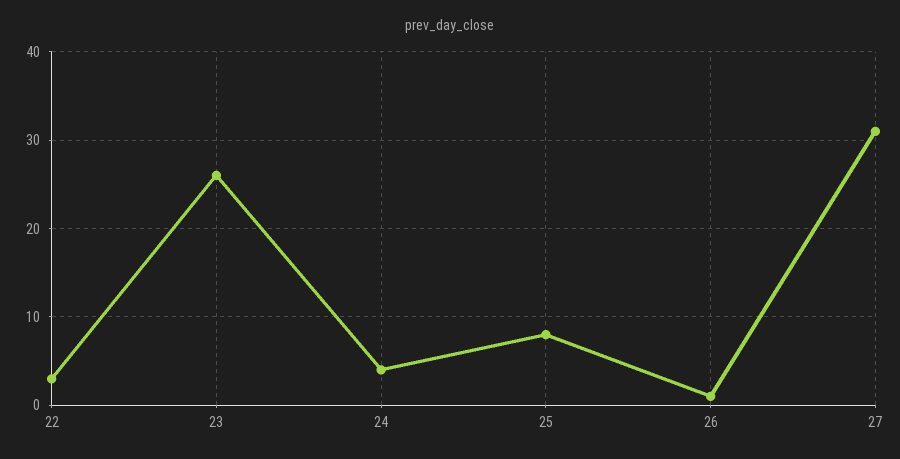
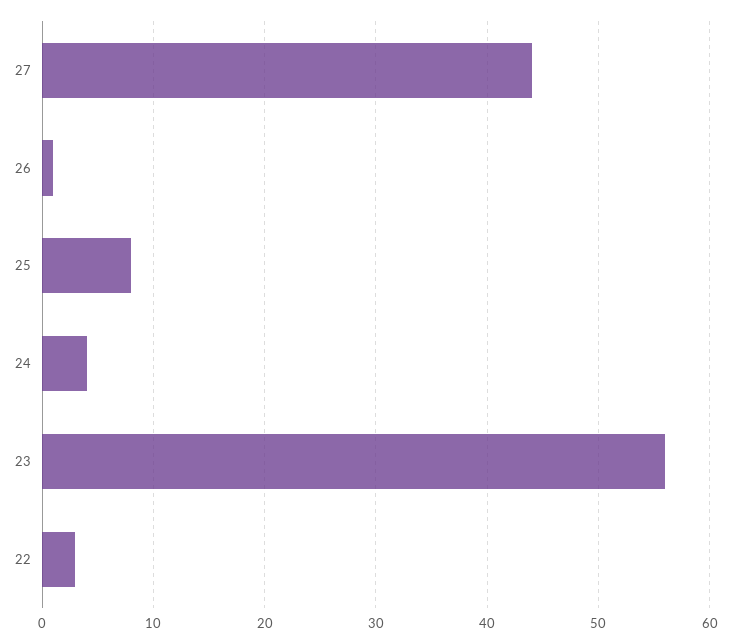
  {
    "22": 3,
-   "23": 26,
+   "23": 56,
    "24": 4,
    "25": 8,
    "26": 1,
-   "27": 31
+   "27": 44
  }

